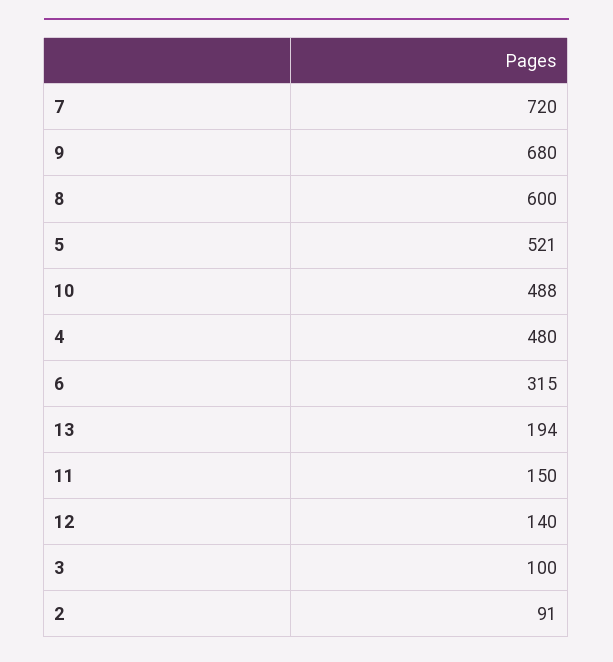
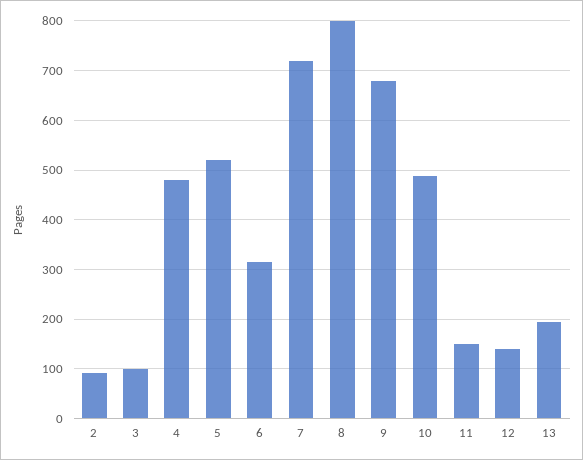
  {
    "7": 720,
    "9": 680,
-   "8": 600,
+   "8": 800,
    "5": 521,
    "10": 488,
    "4": 480,
    "6": 315,
    "13": 194,
    "11": 150,
    "12": 140,
    "3": 100,
    "2": 91
  }

